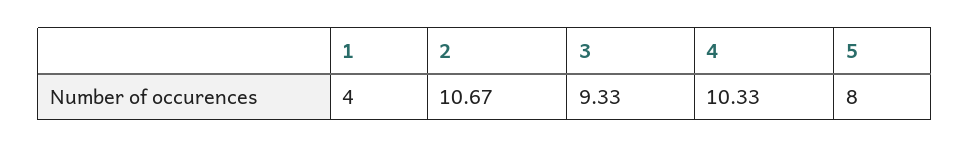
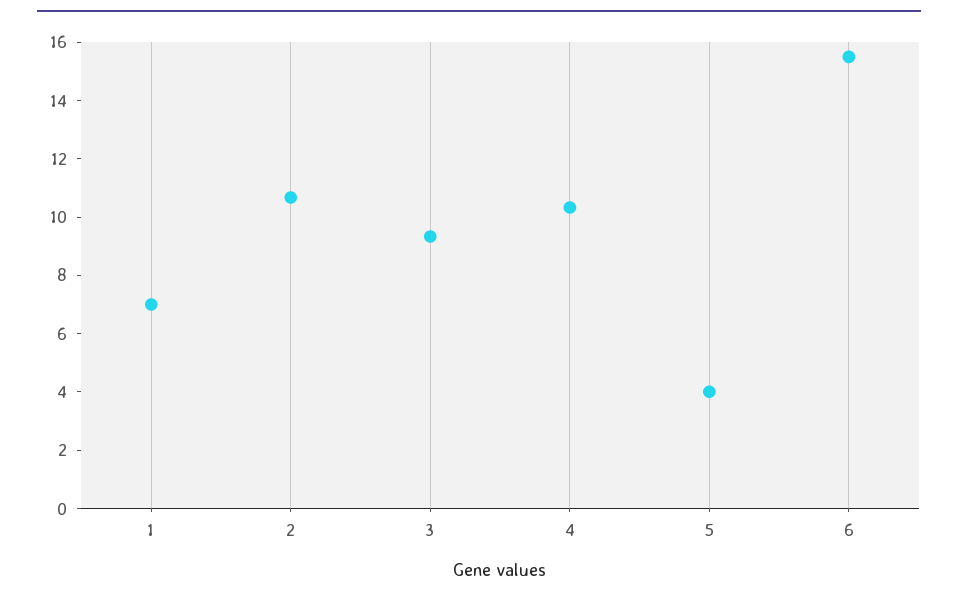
  {
-   "1": 4,
+   "1": 7,
    "2": 10.67,
    "3": 9.33,
    "4": 10.33,
-   "5": 8
+   "5": 4,
+   "6": 15.5
  }

